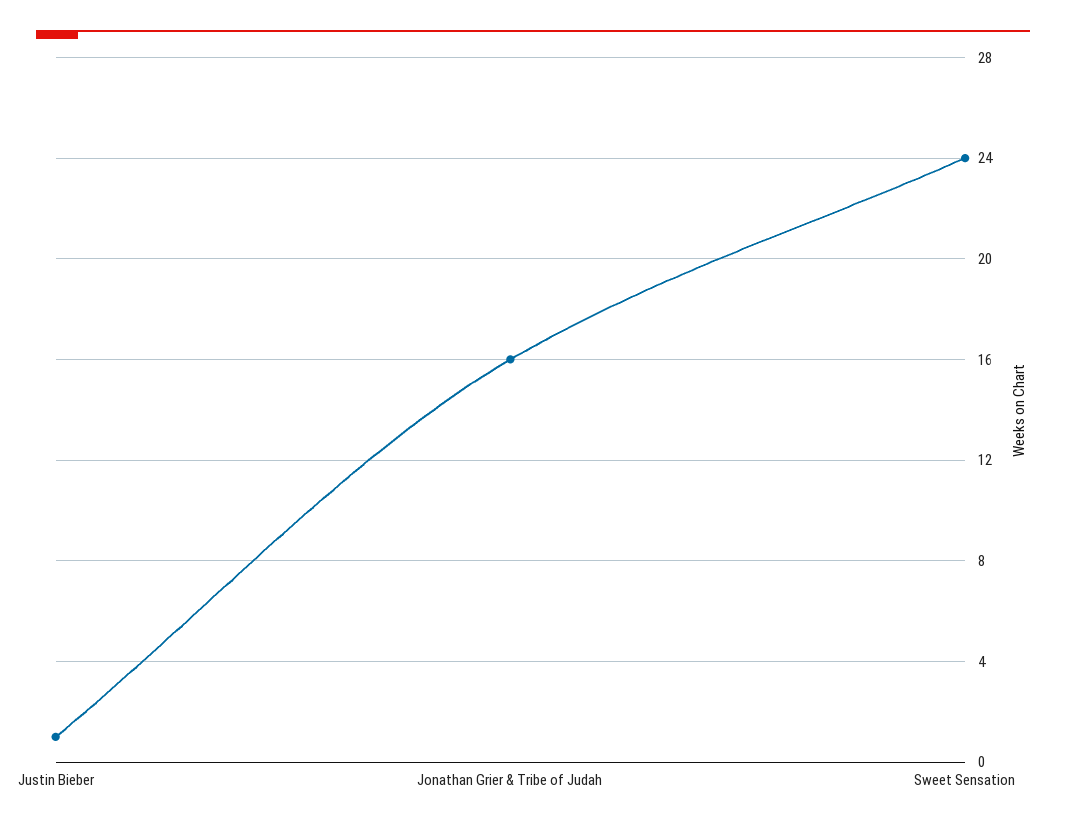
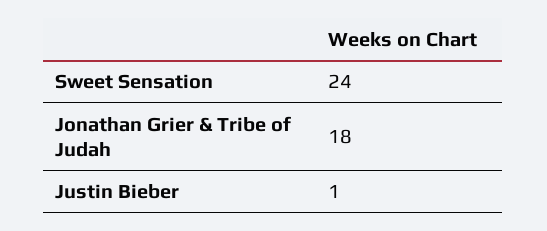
  {
    "Justin Bieber": 1,
-   "Jonathan Grier & Tribe of Judah": 16,
+   "Jonathan Grier & Tribe of Judah": 18,
    "Sweet Sensation": 24
  }

